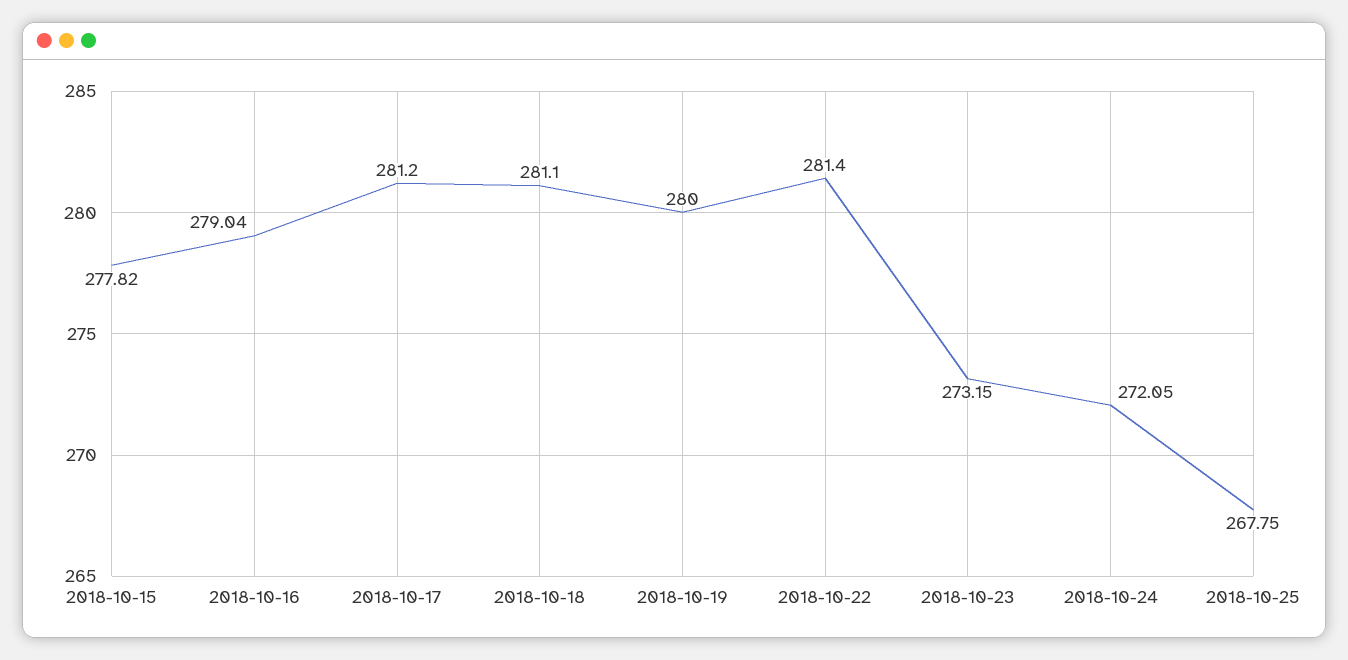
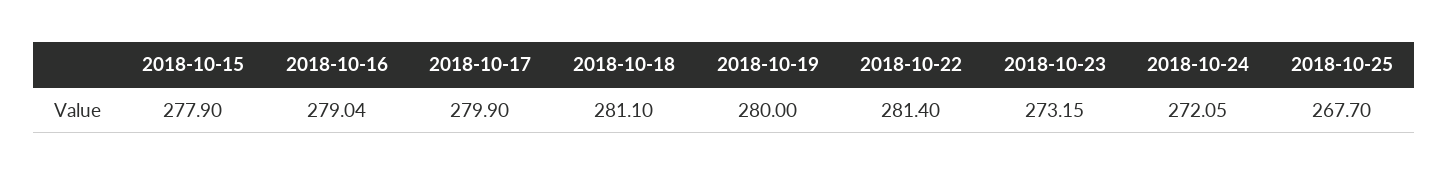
  {
-   "2018-10-15": 277.82,
+   "2018-10-15": 277.9,
    "2018-10-16": 279.04,
-   "2018-10-17": 281.2,
+   "2018-10-17": 279.9,
    "2018-10-18": 281.1,
    "2018-10-19": 280,
    "2018-10-22": 281.4,
    "2018-10-23": 273.15,
    "2018-10-24": 272.05,
-   "2018-10-25": 267.75
+   "2018-10-25": 267.7
  }

